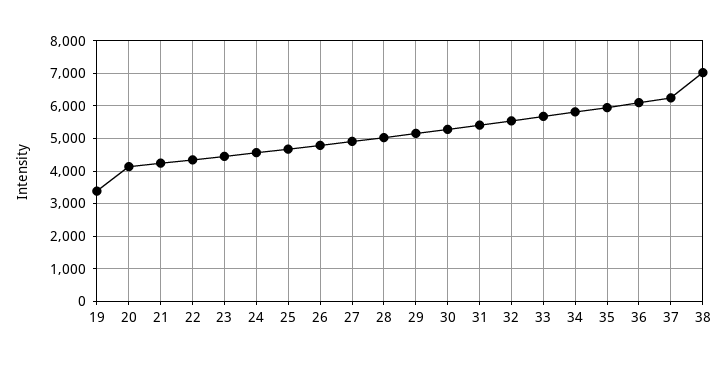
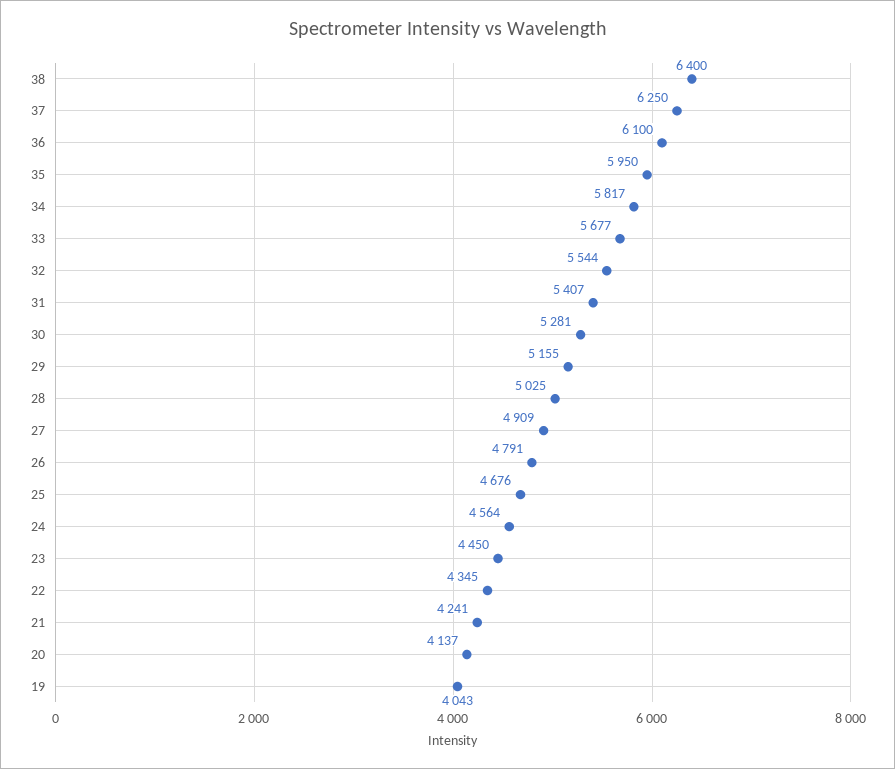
  {
-   "19": 3400,
+   "19": 4043,
    "20": 4137,
    "21": 4241,
    "22": 4345,
    "23": 4450,
    "24": 4564,
    "25": 4676,
    "26": 4791,
    "27": 4909,
    "28": 5025,
    "29": 5155,
    "30": 5281,
    "31": 5407,
    "32": 5544,
    "33": 5677,
    "34": 5817,
    "35": 5950,
    "36": 6100,
    "37": 6250,
-   "38": 7000
+   "38": 6400
  }

